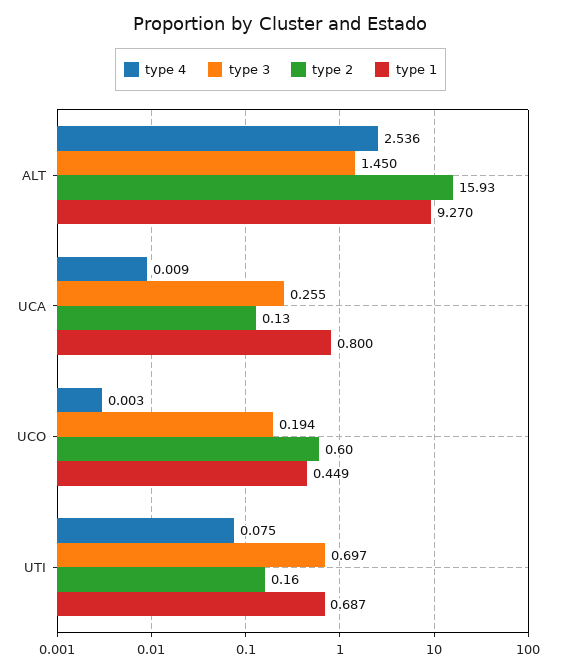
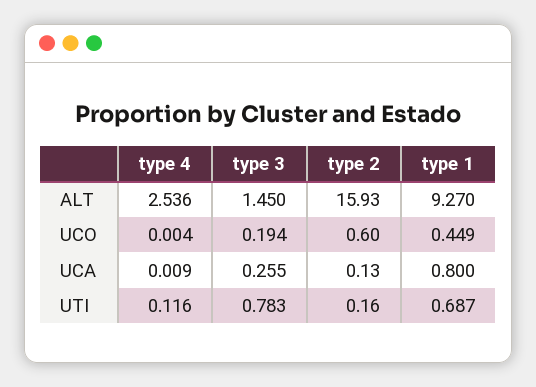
  {
    "type 4": {
      "ALT": 2.536,
      "UCA": 0.009,
-     "UCO": 0.003,
+     "UCO": 0.004,
-     "UTI": 0.075
+     "UTI": 0.116
    },
    "type 3": {
      "ALT": 1.45,
      "UCA": 0.255,
      "UCO": 0.194,
-     "UTI": 0.697
+     "UTI": 0.783
    },
    "type 2": {
      "ALT": 15.93,
      "UCA": 0.13,
      "UCO": 0.6,
      "UTI": 0.16
    },
    "type 1": {
      "ALT": 9.27,
      "UCA": 0.8,
      "UCO": 0.449,
      "UTI": 0.687
    }
  }

